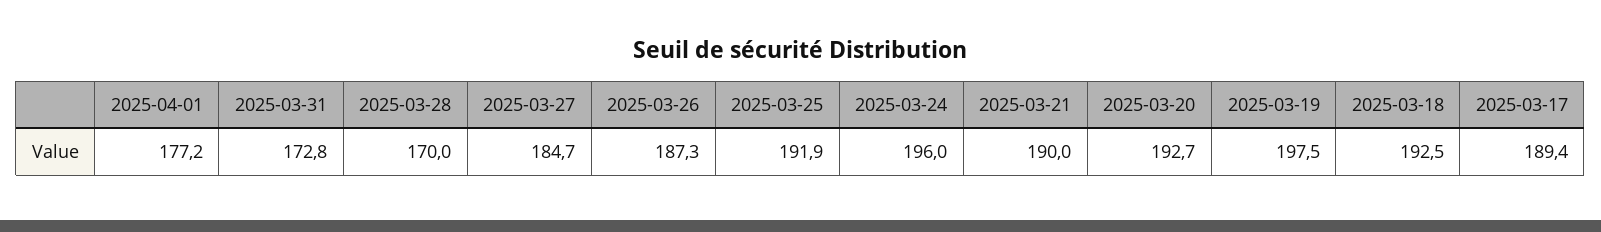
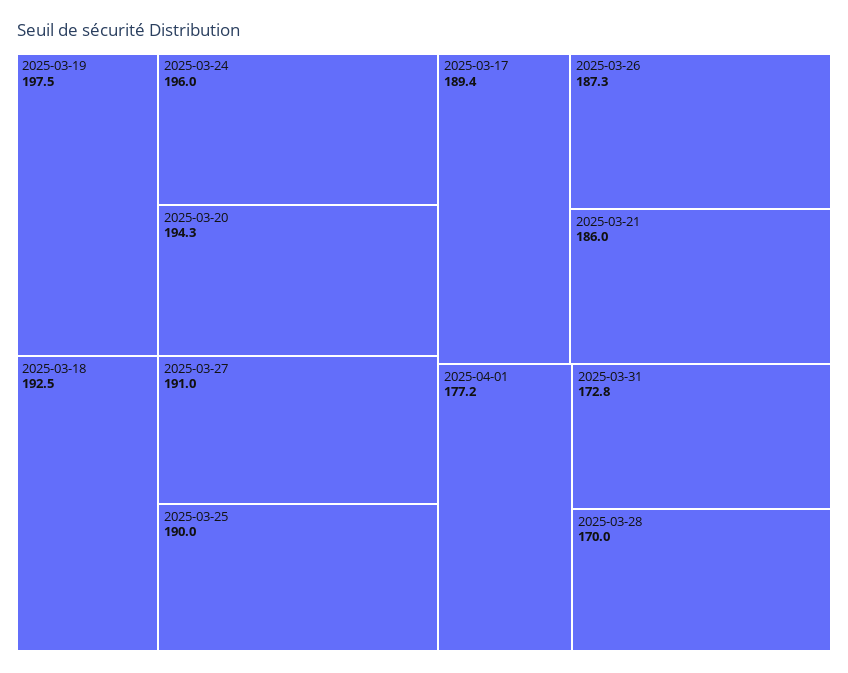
  {
    "2025-04-01": 177.2,
    "2025-03-31": 172.8,
    "2025-03-28": 170,
-   "2025-03-27": 184.7,
+   "2025-03-27": 191,
    "2025-03-26": 187.3,
-   "2025-03-25": 191.9,
+   "2025-03-25": 190,
    "2025-03-24": 196,
-   "2025-03-21": 190,
+   "2025-03-21": 186,
-   "2025-03-20": 192.7,
+   "2025-03-20": 194.3,
    "2025-03-19": 197.5,
    "2025-03-18": 192.5,
    "2025-03-17": 189.4
  }

